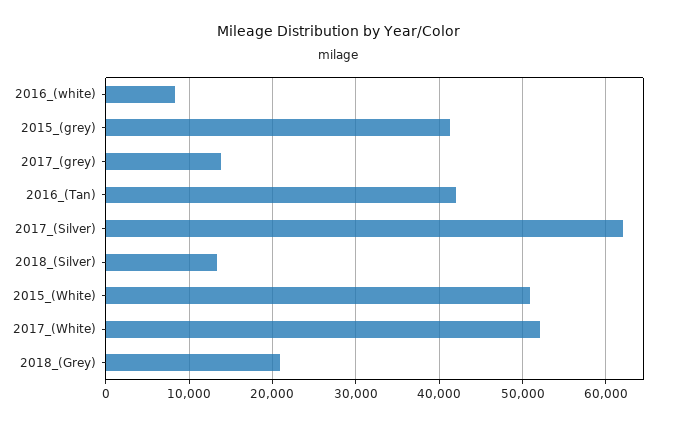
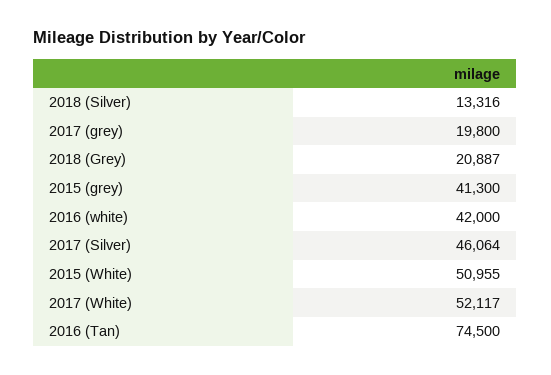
  {
-   "2016_(white)": 8000,
+   "2016_(white)": 42000,
    "2015_(grey)": 41300,
-   "2017_(grey)": 14000,
+   "2017_(grey)": 19800,
-   "2016_(Tan)": 42000,
+   "2016_(Tan)": 74500,
-   "2017_(Silver)": 62000,
+   "2017_(Silver)": 46064,
    "2018_(Silver)": 13316,
    "2015_(White)": 50955,
    "2017_(White)": 52117,
    "2018_(Grey)": 20887
  }

